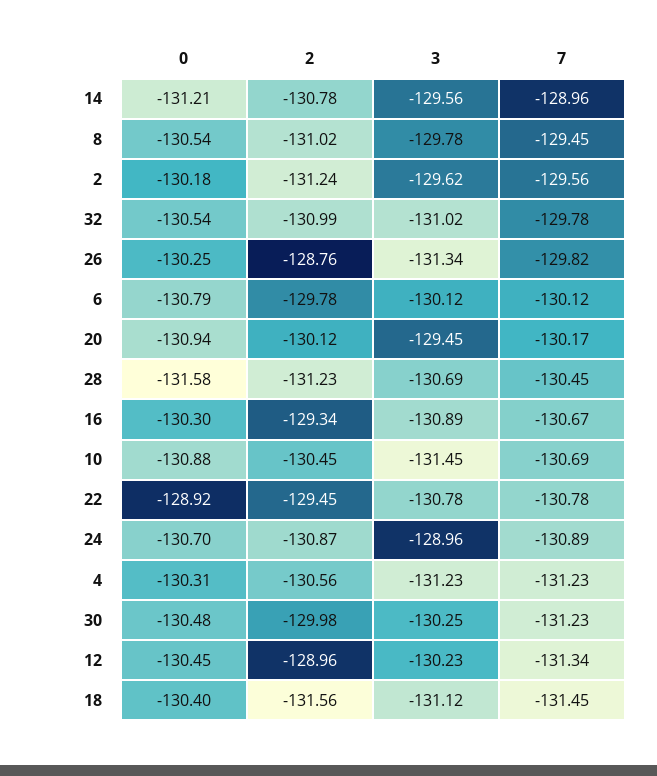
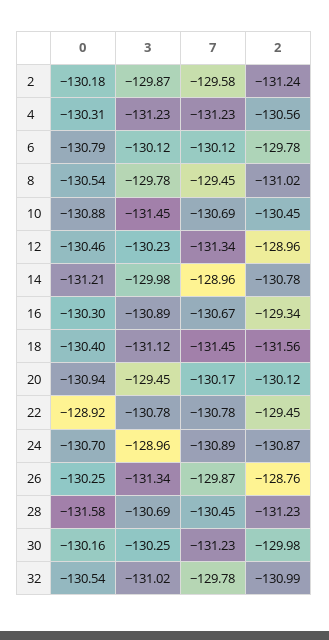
  {
    "0": {
      "14": -131.21,
      "8": -130.54,
      "2": -130.18,
      "32": -130.54,
      "26": -130.25,
      "6": -130.79,
      "20": -130.94,
      "28": -131.58,
      "16": -130.3,
      "10": -130.88,
      "22": -128.92,
      "24": -130.7,
      "4": -130.31,
-     "30": -130.48,
+     "30": -130.16,
-     "12": -130.45,
+     "12": -130.46,
      "18": -130.4
    },
    "2": {
      "14": -130.78,
      "8": -131.02,
      "2": -131.24,
      "32": -130.99,
      "26": -128.76,
      "6": -129.78,
      "20": -130.12,
      "28": -131.23,
      "16": -129.34,
      "10": -130.45,
      "22": -129.45,
      "24": -130.87,
      "4": -130.56,
      "30": -129.98,
      "12": -128.96,
      "18": -131.56
    },
    "3": {
-     "14": -129.56,
+     "14": -129.98,
      "8": -129.78,
-     "2": -129.62,
+     "2": -129.87,
      "32": -131.02,
      "26": -131.34,
      "6": -130.12,
      "20": -129.45,
      "28": -130.69,
      "16": -130.89,
      "10": -131.45,
      "22": -130.78,
      "24": -128.96,
      "4": -131.23,
      "30": -130.25,
      "12": -130.23,
      "18": -131.12
    },
    "7": {
      "14": -128.96,
      "8": -129.45,
-     "2": -129.56,
+     "2": -129.58,
      "32": -129.78,
-     "26": -129.82,
+     "26": -129.87,
      "6": -130.12,
      "20": -130.17,
      "28": -130.45,
      "16": -130.67,
      "10": -130.69,
      "22": -130.78,
      "24": -130.89,
      "4": -131.23,
      "30": -131.23,
      "12": -131.34,
      "18": -131.45
    }
  }

